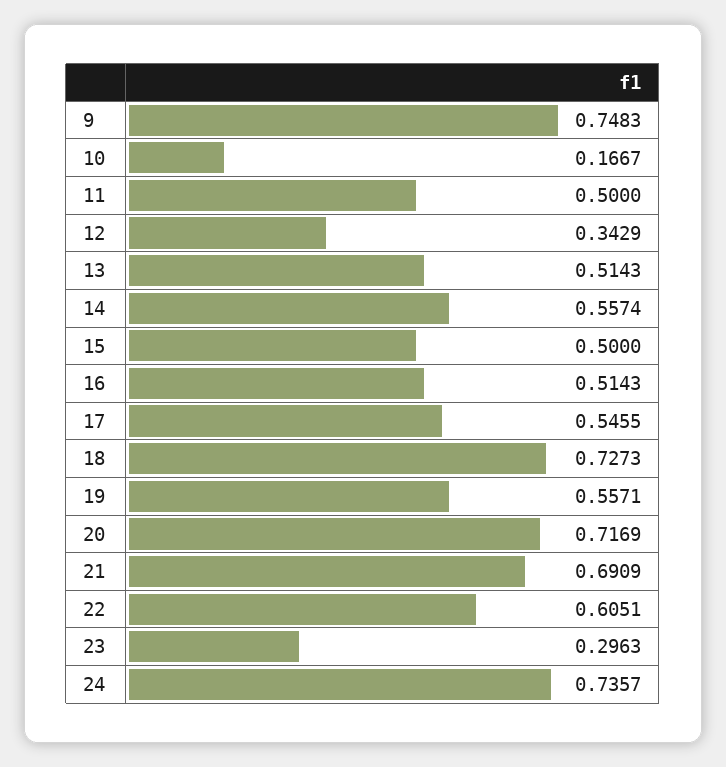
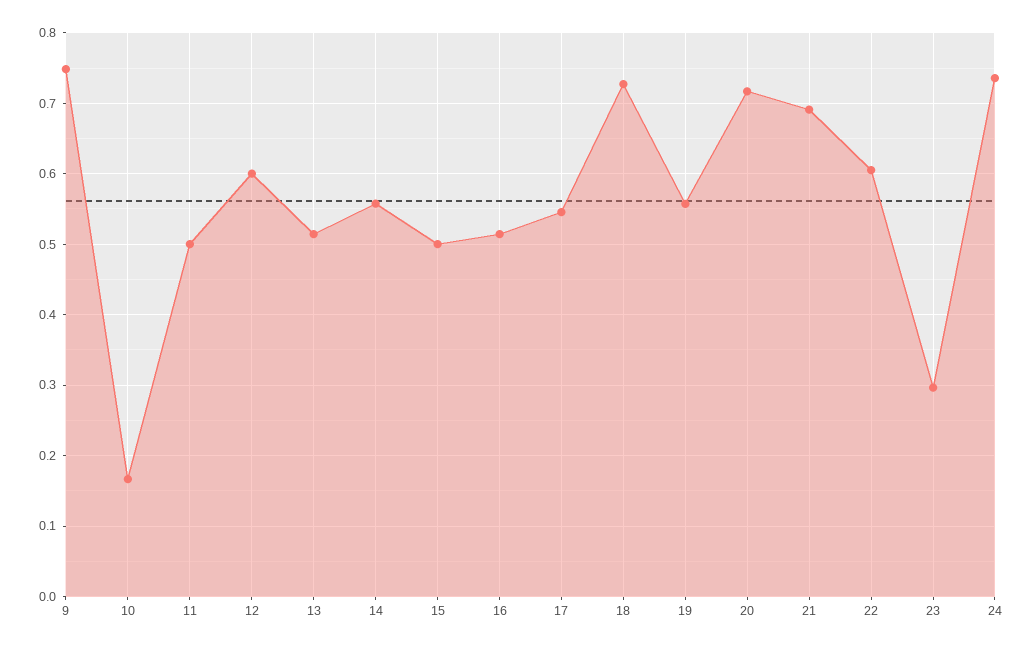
  {
    "9": 0.7483,
    "10": 0.1667,
    "11": 0.5,
-   "12": 0.3429,
+   "12": 0.6,
    "13": 0.5143,
    "14": 0.5574,
    "15": 0.5,
    "16": 0.5143,
    "17": 0.5455,
    "18": 0.7273,
    "19": 0.5571,
    "20": 0.7169,
    "21": 0.6909,
    "22": 0.6051,
    "23": 0.2963,
    "24": 0.7357
  }

